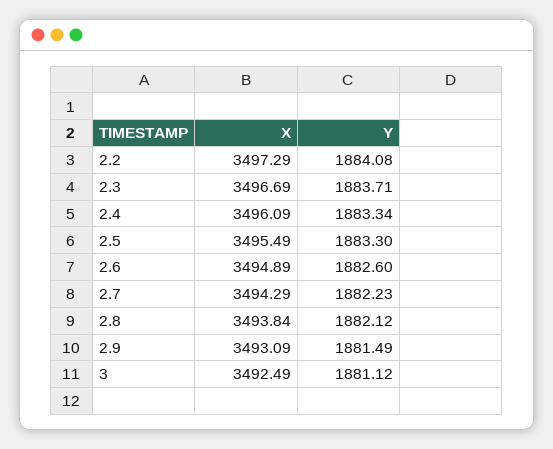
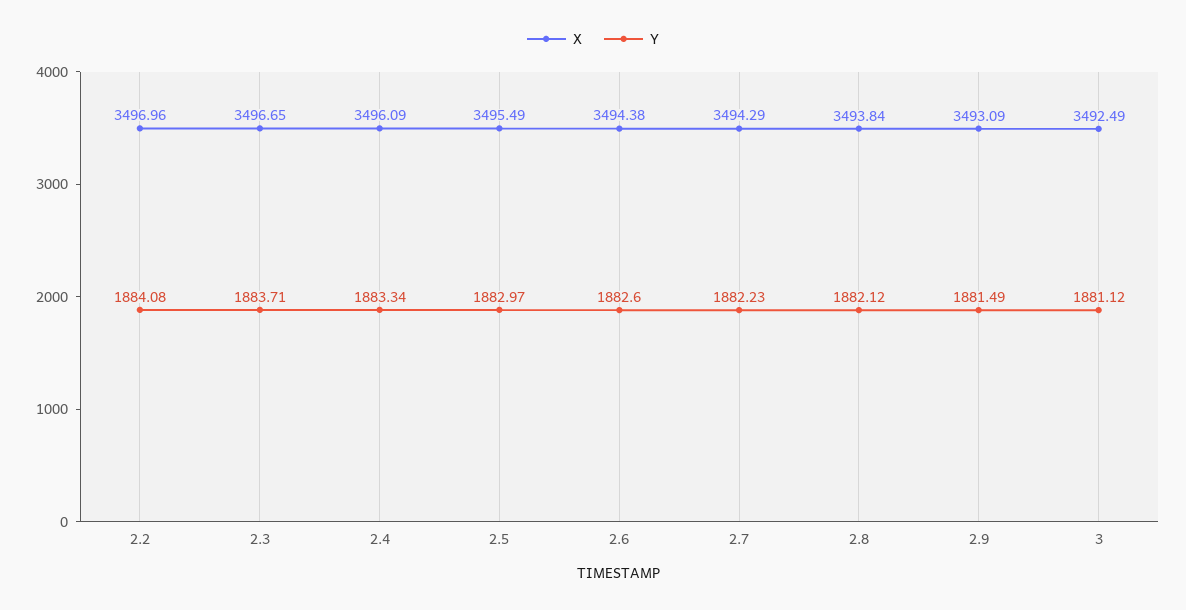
  {
    "X": {
-     "2.2": 3497.29,
+     "2.2": 3496.96,
-     "2.3": 3496.69,
+     "2.3": 3496.65,
      "2.4": 3496.09,
      "2.5": 3495.49,
-     "2.6": 3494.89,
+     "2.6": 3494.38,
      "2.7": 3494.29,
      "2.8": 3493.84,
      "2.9": 3493.09,
      "3": 3492.49
    },
    "Y": {
      "2.2": 1884.08,
      "2.3": 1883.71,
      "2.4": 1883.34,
-     "2.5": 1883.3,
+     "2.5": 1882.97,
      "2.6": 1882.6,
      "2.7": 1882.23,
      "2.8": 1882.12,
      "2.9": 1881.49,
      "3": 1881.12
    }
  }

